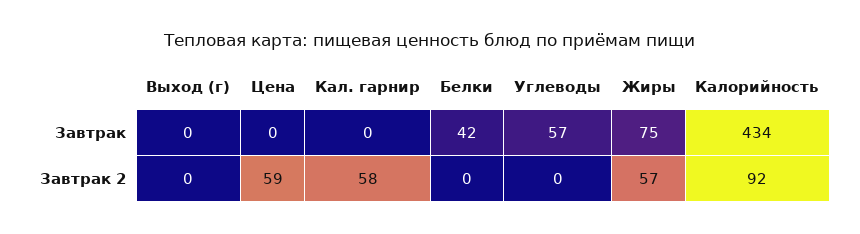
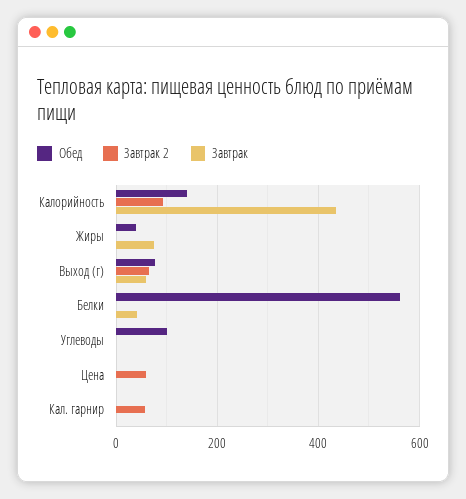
  {
    "Завтрак": {
-     "Выход (г)": 0,
+     "Выход (г)": 60,
      "Цена": 0,
      "Кал. гарнир": 0,
      "Белки": 42,
-     "Углеводы": 57,
+     "Углеводы": 0,
      "Жиры": 75,
      "Калорийность": 434
    },
    "Завтрак 2": {
-     "Выход (г)": 0,
+     "Выход (г)": 60,
      "Цена": 59,
      "Кал. гарнир": 58,
      "Белки": 0,
      "Углеводы": 0,
-     "Жиры": 57,
+     "Жиры": 0,
      "Калорийность": 92
-   }
+   },
+   "Обед": {
+     "Калорийность": 140,
+     "Жиры": 40,
+     "Выход (г)": 80,
+     "Белки": 560,
+     "Углеводы": 100,
+     "Цена": 0,
+     "Кал. гарнир": 0
+   }
  }

